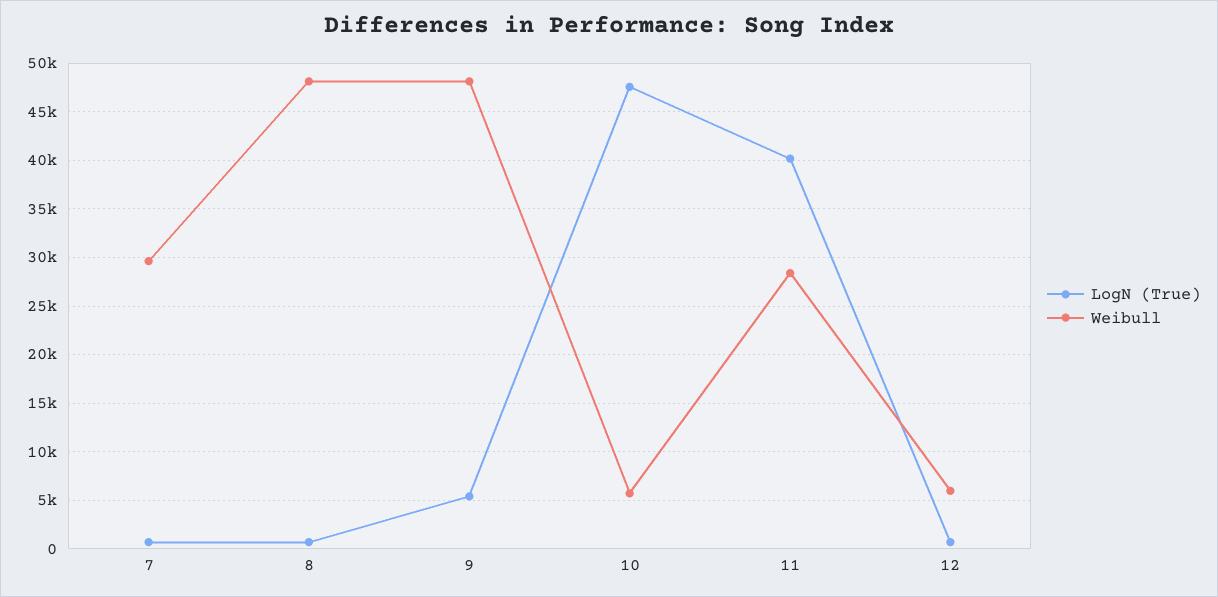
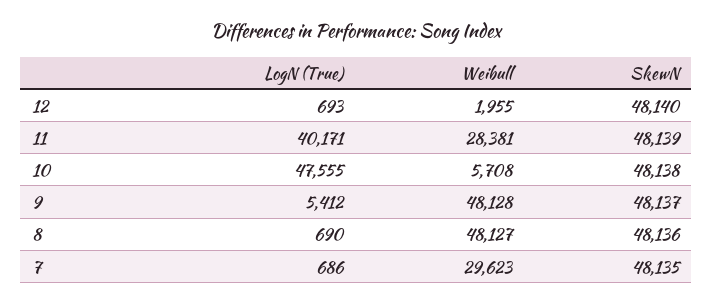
  {
    "LogN (True)": {
      "7": 686,
      "8": 690,
      "9": 5412,
      "10": 47555,
      "11": 40171,
      "12": 693
    },
    "Weibull": {
      "7": 29623,
      "8": 48127,
      "9": 48128,
      "10": 5708,
      "11": 28381,
-     "12": 6000
+     "12": 1955
-   }
+   },
+   "SkewN": {
+     "12": 48140,
+     "11": 48139,
+     "10": 48138,
+     "9": 48137,
+     "8": 48136,
+     "7": 48135
+   }
  }

